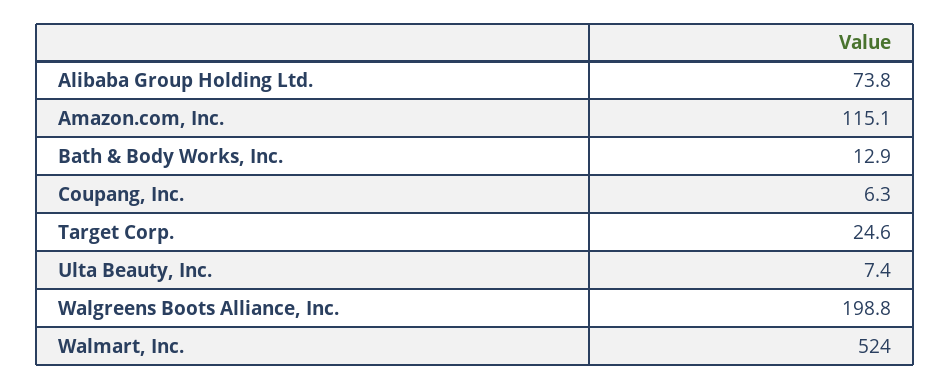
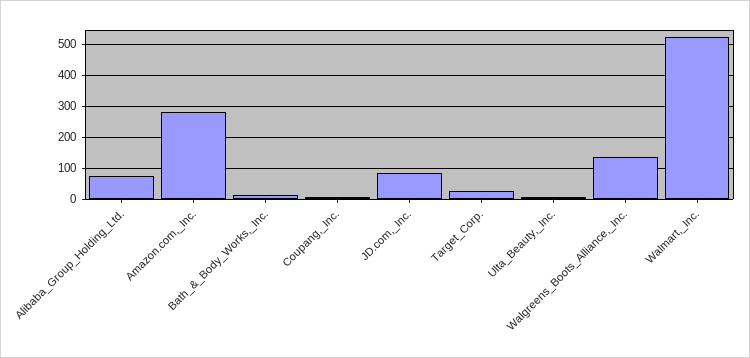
  {
    "Alibaba Group Holding Ltd.": 73.8,
-   "Amazon.com, Inc.": 115.1,
+   "Amazon.com, Inc.": 280,
    "Bath & Body Works, Inc.": 12.9,
    "Coupang, Inc.": 6.3,
    "Target Corp.": 24.6,
    "Ulta Beauty, Inc.": 7.4,
-   "Walgreens Boots Alliance, Inc.": 198.8,
+   "Walgreens Boots Alliance, Inc.": 140,
-   "Walmart, Inc.": 524
+   "Walmart, Inc.": 524,
+   "JD.com,_Inc.": 80
  }

